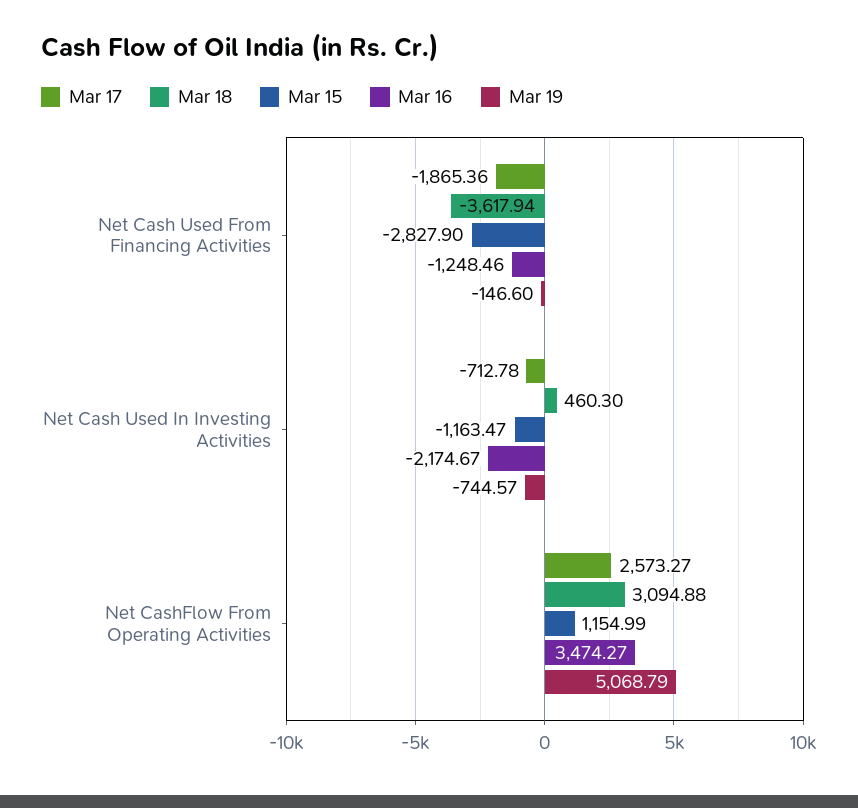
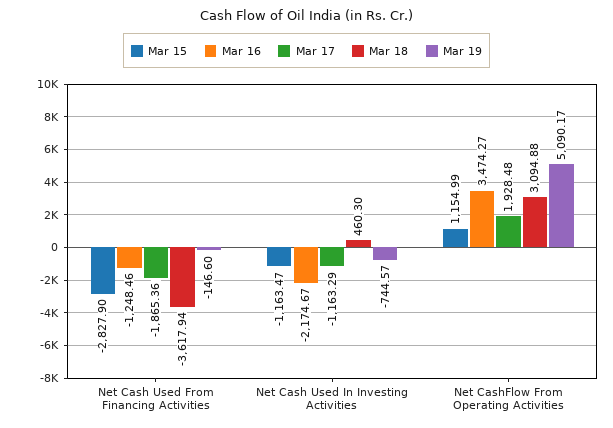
  {
    "Mar 17": {
      "Net Cash Used From Financing Activities": -1865.36,
-     "Net Cash Used In Investing Activities": -712.78,
+     "Net Cash Used In Investing Activities": -1163.29,
-     "Net CashFlow From Operating Activities": 2573.27
+     "Net CashFlow From Operating Activities": 1928.48
    },
    "Mar 18": {
      "Net Cash Used From Financing Activities": -3617.94,
      "Net Cash Used In Investing Activities": 460.3,
      "Net CashFlow From Operating Activities": 3094.88
    },
    "Mar 15": {
      "Net Cash Used From Financing Activities": -2827.9,
      "Net Cash Used In Investing Activities": -1163.47,
      "Net CashFlow From Operating Activities": 1154.99
    },
    "Mar 16": {
      "Net Cash Used From Financing Activities": -1248.46,
      "Net Cash Used In Investing Activities": -2174.67,
      "Net CashFlow From Operating Activities": 3474.27
    },
    "Mar 19": {
      "Net Cash Used From Financing Activities": -146.6,
      "Net Cash Used In Investing Activities": -744.57,
-     "Net CashFlow From Operating Activities": 5068.79
+     "Net CashFlow From Operating Activities": 5090.17
    }
  }

